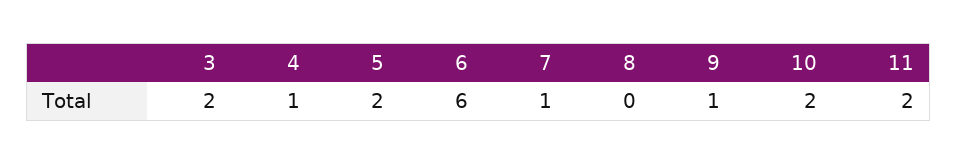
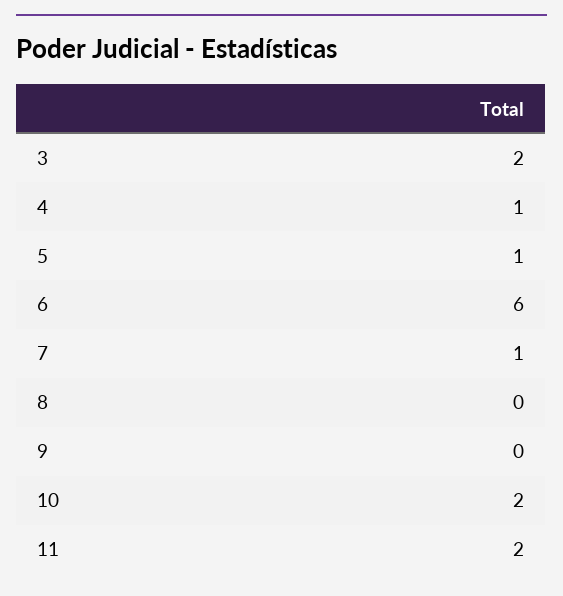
  {
    "3": 2,
    "4": 1,
-   "5": 2,
+   "5": 1,
    "6": 6,
    "7": 1,
    "8": 0,
-   "9": 1,
+   "9": 0,
    "10": 2,
    "11": 2
  }

